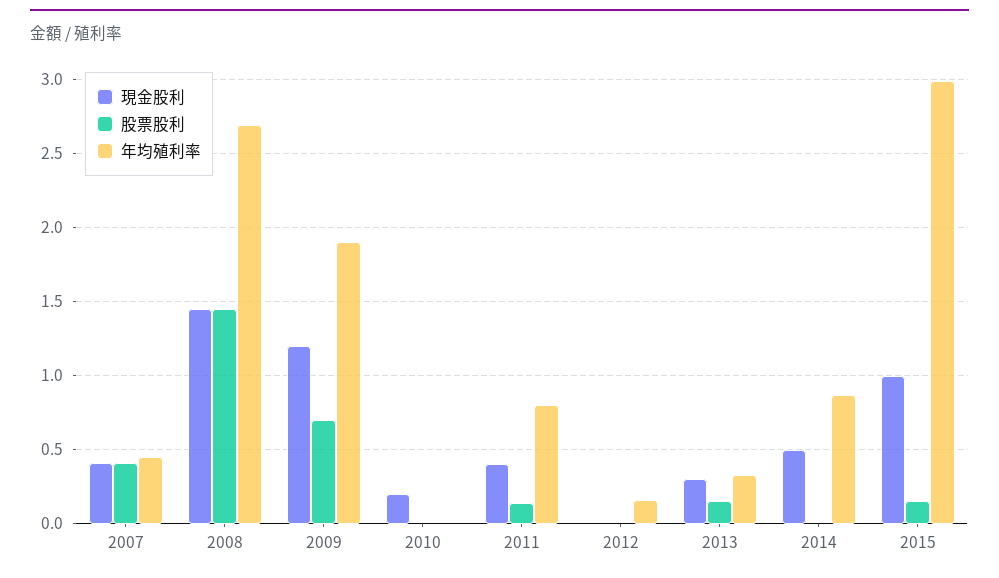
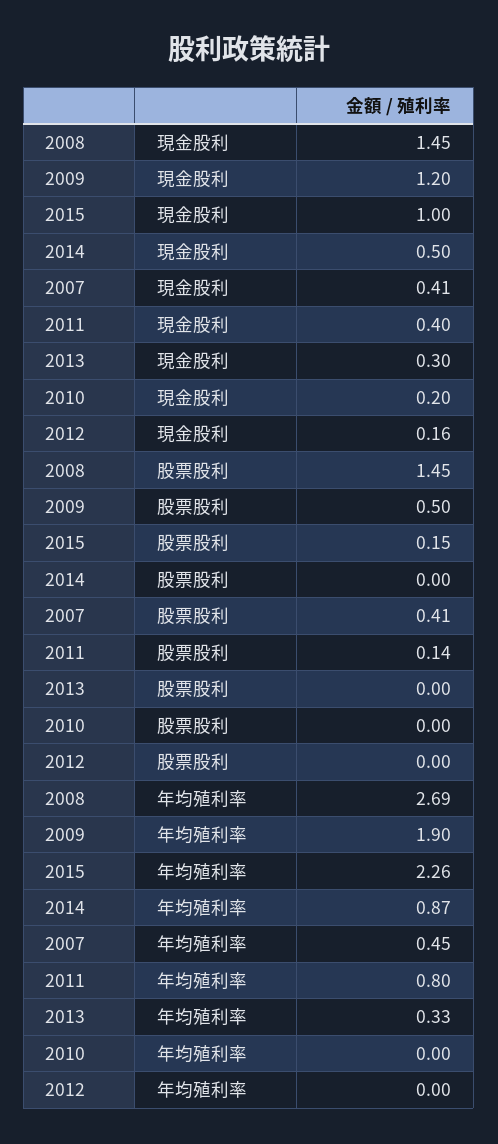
  {
    "現金股利": {
      "2007": 0.41,
      "2008": 1.45,
      "2009": 1.2,
      "2010": 0.2,
      "2011": 0.4,
-     "2012": 0,
+     "2012": 0.16,
      "2013": 0.3,
      "2014": 0.5,
      "2015": 1
    },
    "股票股利": {
      "2007": 0.41,
      "2008": 1.45,
-     "2009": 0.7,
+     "2009": 0.5,
      "2010": 0,
      "2011": 0.14,
      "2012": 0,
-     "2013": 0.15,
+     "2013": 0,
      "2014": 0,
      "2015": 0.15
    },
    "年均殖利率": {
      "2007": 0.45,
      "2008": 2.69,
      "2009": 1.9,
      "2010": 0,
      "2011": 0.8,
-     "2012": 0.15,
+     "2012": 0,
      "2013": 0.33,
      "2014": 0.87,
-     "2015": 3
+     "2015": 2.26
    }
  }

